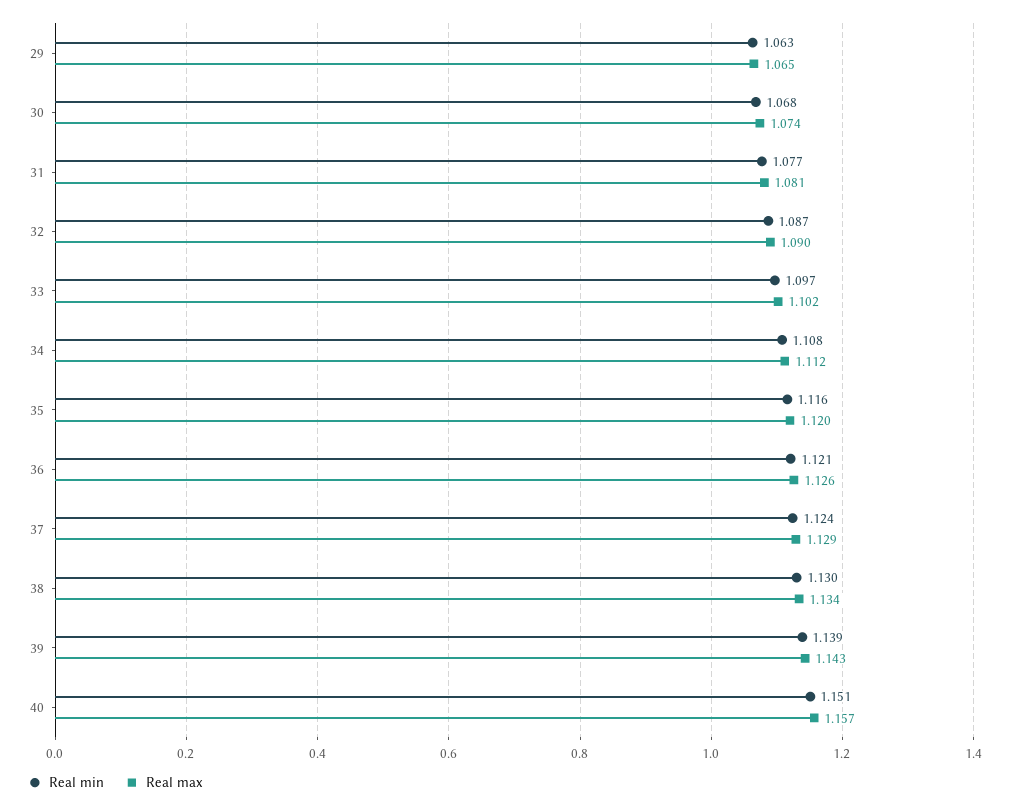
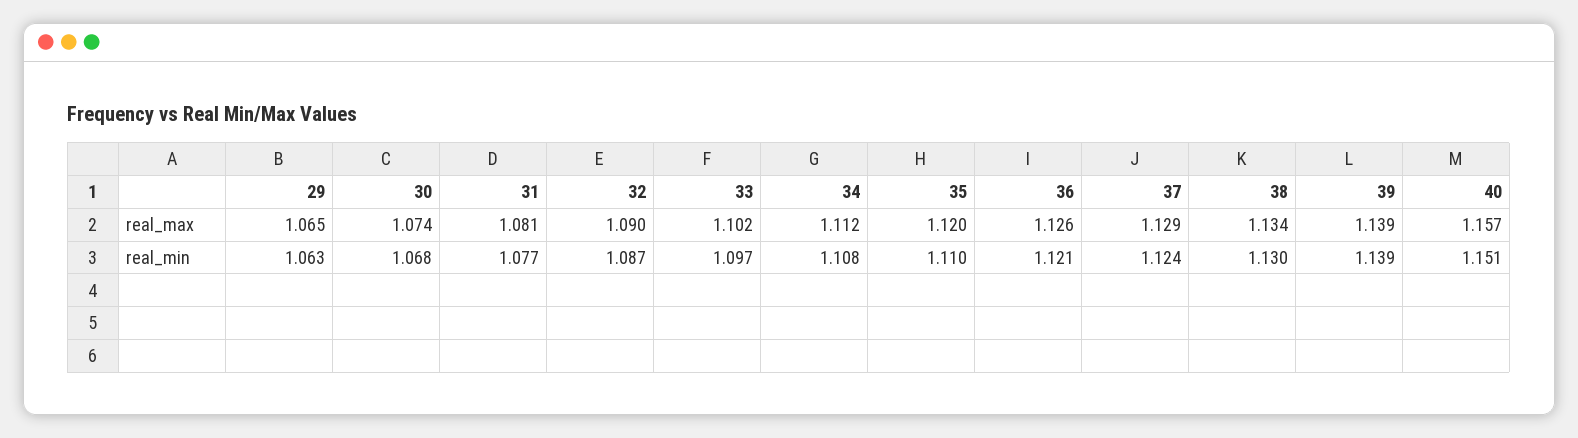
  {
    "Real min": {
      "29": 1.063,
      "30": 1.068,
      "31": 1.077,
      "32": 1.087,
      "33": 1.097,
      "34": 1.108,
-     "35": 1.116,
+     "35": 1.11,
      "36": 1.121,
      "37": 1.124,
      "38": 1.13,
      "39": 1.139,
      "40": 1.151
    },
    "Real max": {
      "29": 1.065,
      "30": 1.074,
      "31": 1.081,
      "32": 1.09,
      "33": 1.102,
      "34": 1.112,
      "35": 1.12,
      "36": 1.126,
      "37": 1.129,
      "38": 1.134,
-     "39": 1.143,
+     "39": 1.139,
      "40": 1.157
    }
  }

